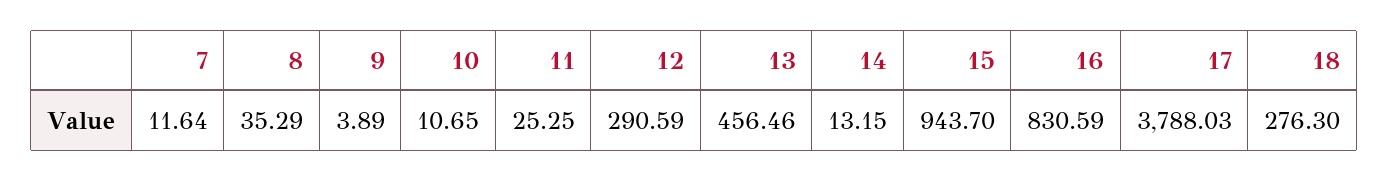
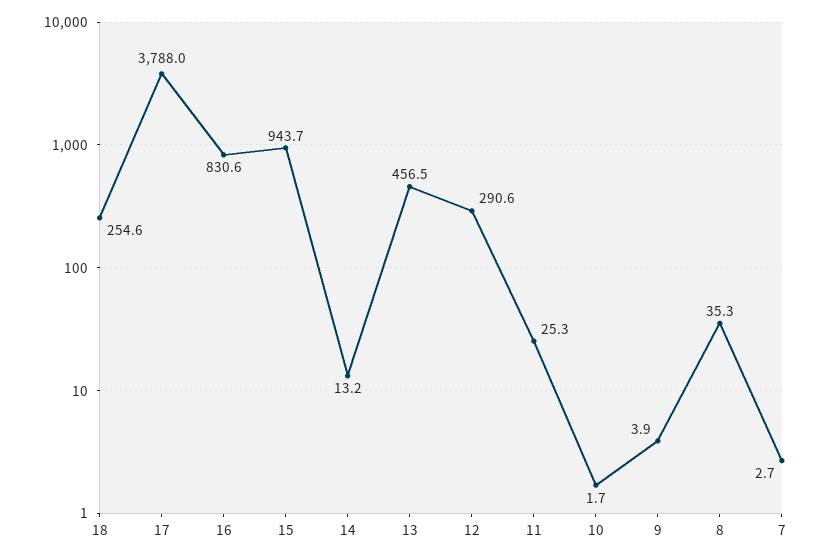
  {
-   "7": 11.64,
+   "7": 2.7,
    "8": 35.29,
    "9": 3.89,
-   "10": 10.65,
+   "10": 1.7,
    "11": 25.25,
    "12": 290.59,
    "13": 456.46,
    "14": 13.15,
    "15": 943.7,
    "16": 830.59,
    "17": 3788.03,
-   "18": 276.3
+   "18": 254.6
  }

